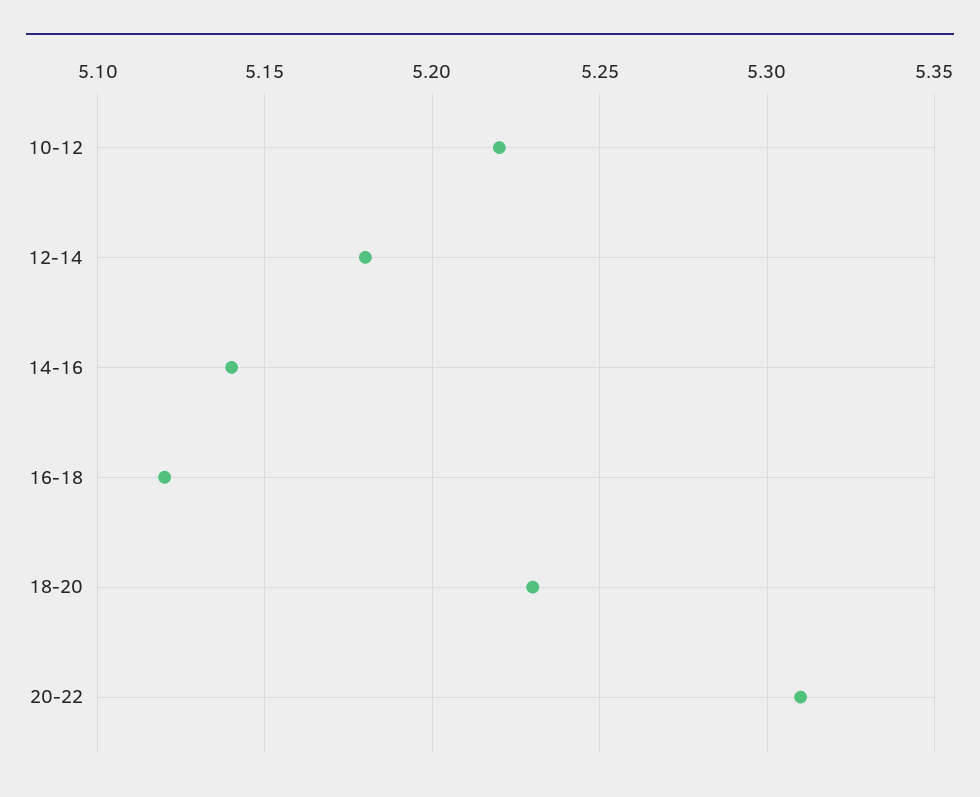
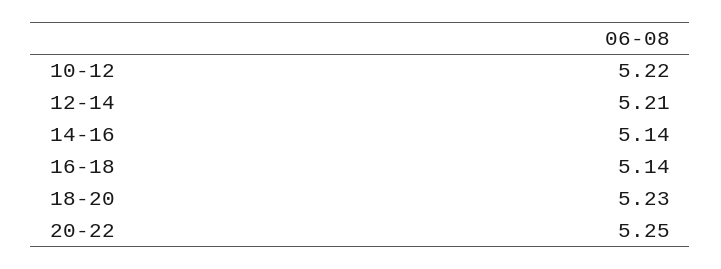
  {
    "10-12": 5.22,
-   "12-14": 5.18,
+   "12-14": 5.21,
    "14-16": 5.14,
-   "16-18": 5.12,
+   "16-18": 5.14,
    "18-20": 5.23,
-   "20-22": 5.31
+   "20-22": 5.25
  }

